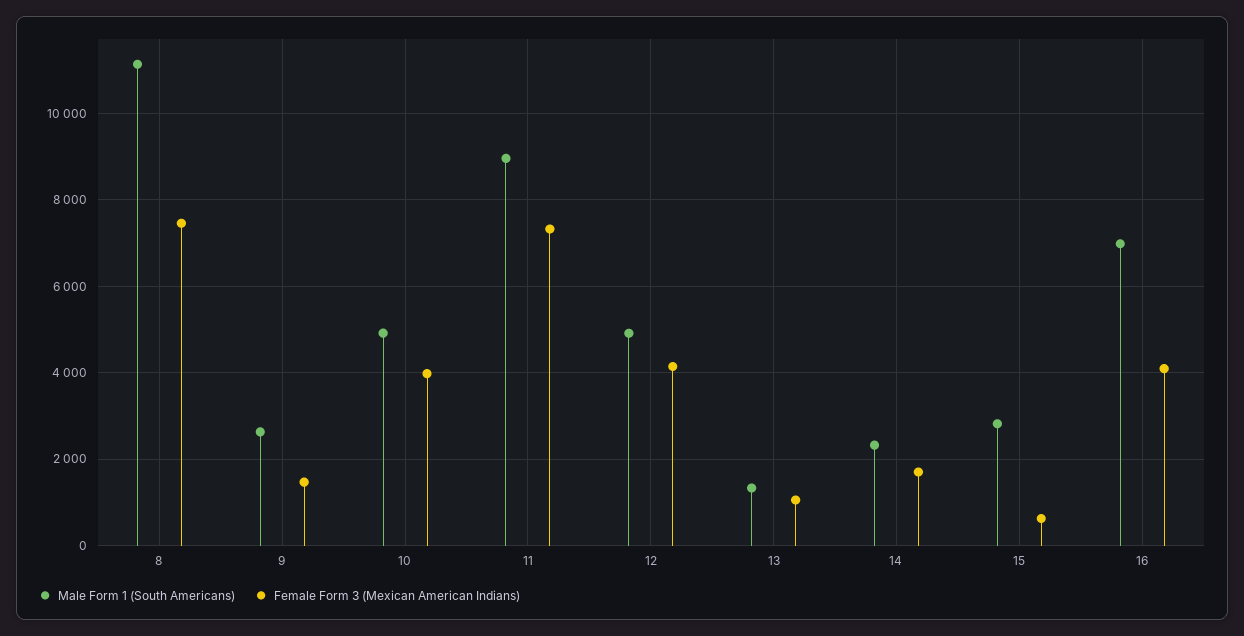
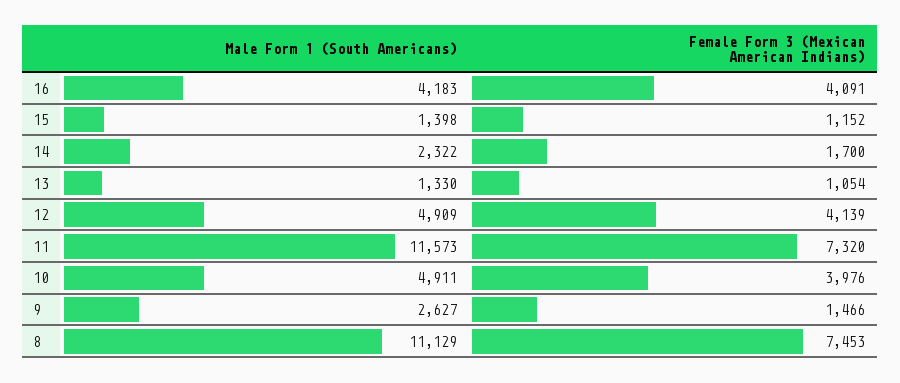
  {
    "Male Form 1 (South Americans)": {
      "8": 11129,
      "9": 2627,
      "10": 4911,
-     "11": 9000,
+     "11": 11573,
      "12": 4909,
      "13": 1330,
      "14": 2322,
-     "15": 2800,
+     "15": 1398,
-     "16": 7000
+     "16": 4183
    },
    "Female Form 3 (Mexican American Indians)": {
      "8": 7453,
      "9": 1466,
      "10": 3976,
      "11": 7320,
      "12": 4139,
      "13": 1054,
      "14": 1700,
-     "15": 600,
+     "15": 1152,
      "16": 4091
    }
  }

